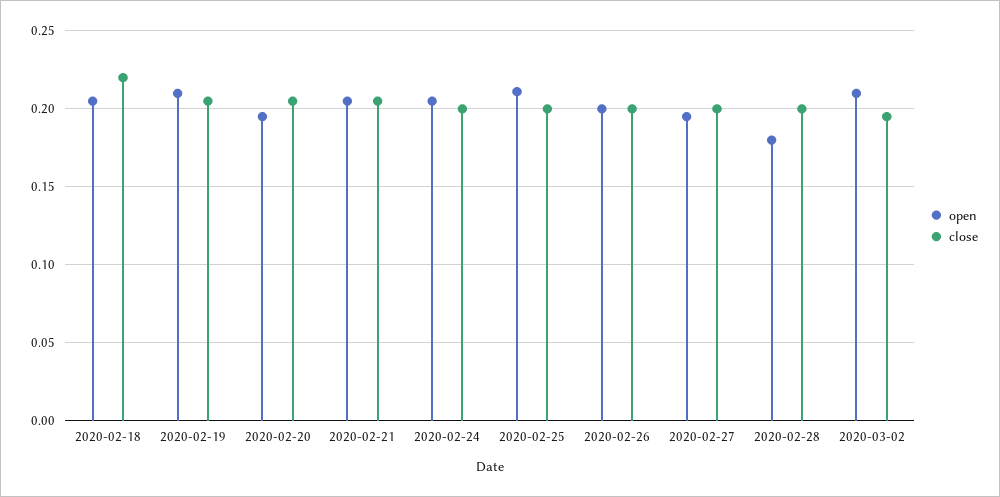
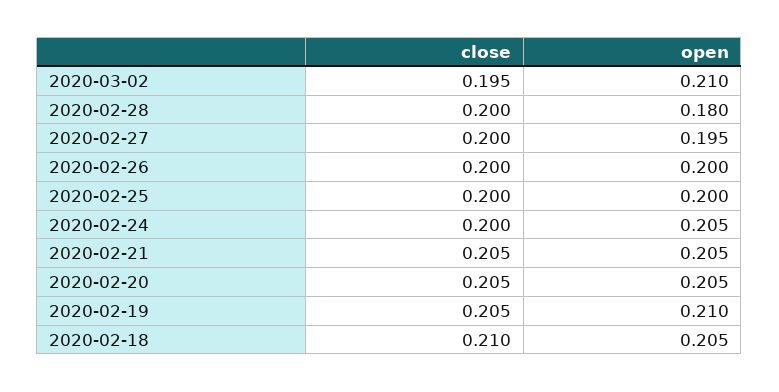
  {
    "open": {
      "2020-02-18": 0.205,
      "2020-02-19": 0.21,
-     "2020-02-20": 0.195,
+     "2020-02-20": 0.205,
      "2020-02-21": 0.205,
      "2020-02-24": 0.205,
-     "2020-02-25": 0.21,
+     "2020-02-25": 0.2,
      "2020-02-26": 0.2,
      "2020-02-27": 0.195,
      "2020-02-28": 0.18,
      "2020-03-02": 0.21
    },
    "close": {
-     "2020-02-18": 0.22,
+     "2020-02-18": 0.21,
      "2020-02-19": 0.205,
      "2020-02-20": 0.205,
      "2020-02-21": 0.205,
      "2020-02-24": 0.2,
      "2020-02-25": 0.2,
      "2020-02-26": 0.2,
      "2020-02-27": 0.2,
      "2020-02-28": 0.2,
      "2020-03-02": 0.195
    }
  }

